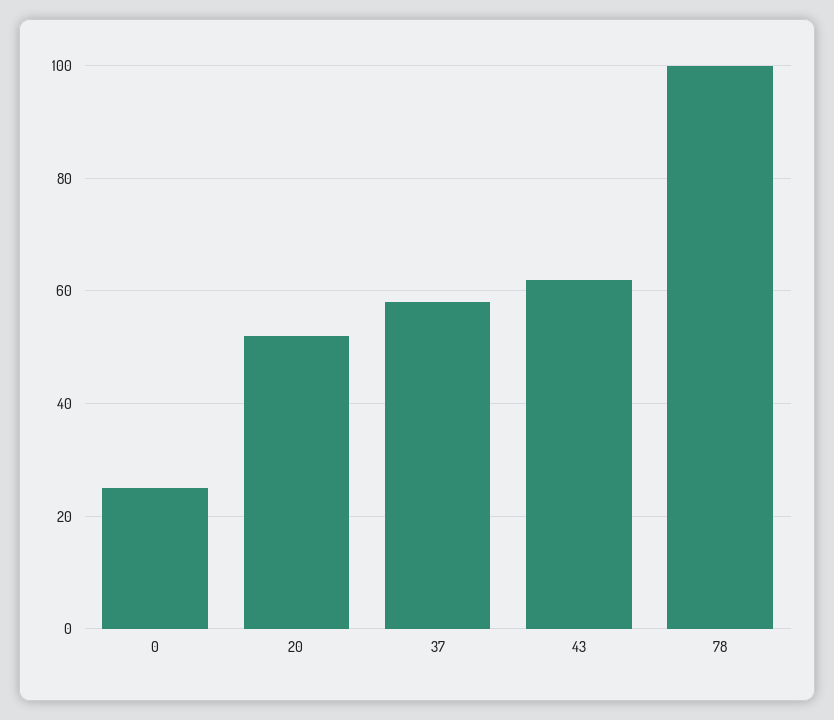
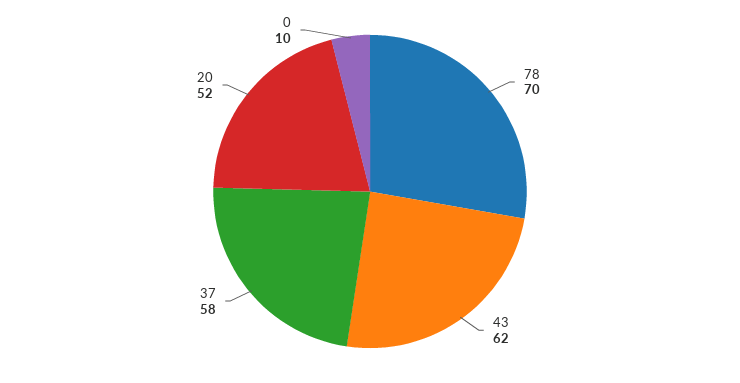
  {
-   "0": 25,
+   "0": 10,
    "20": 52,
    "37": 58,
    "43": 62,
-   "78": 100
+   "78": 70
  }

